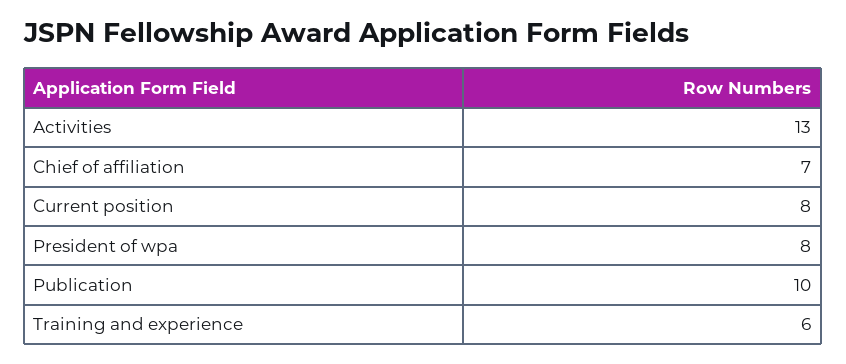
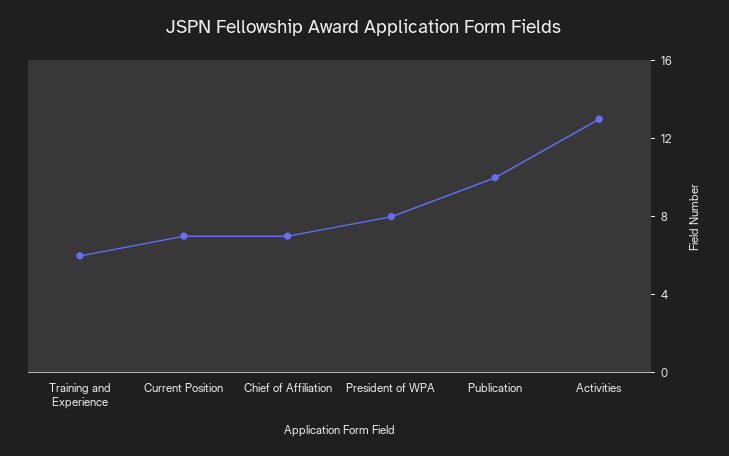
  {
    "Activities": 13,
    "Chief of affiliation": 7,
-   "Current position": 8,
+   "Current position": 7,
    "President of wpa": 8,
    "Publication": 10,
    "Training and experience": 6
  }

